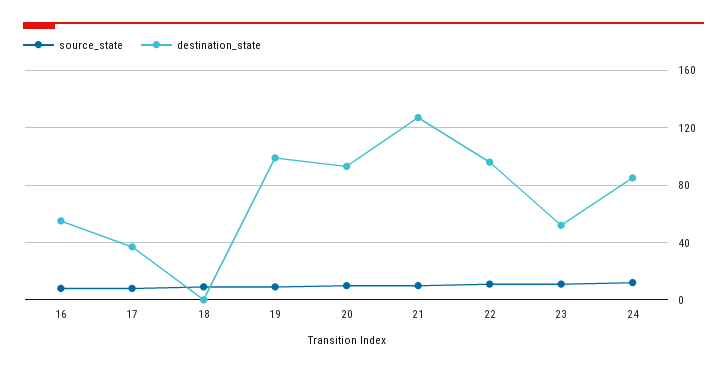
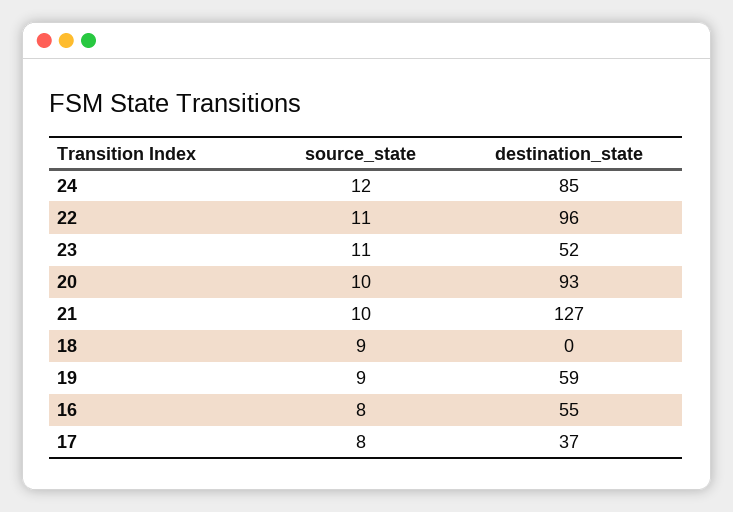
  {
    "source_state": {
      "16": 8,
      "17": 8,
      "18": 9,
      "19": 9,
      "20": 10,
      "21": 10,
      "22": 11,
      "23": 11,
      "24": 12
    },
    "destination_state": {
      "16": 55,
      "17": 37,
      "18": 0,
-     "19": 100,
+     "19": 59,
      "20": 93,
      "21": 127,
      "22": 96,
      "23": 52,
      "24": 85
    }
  }

